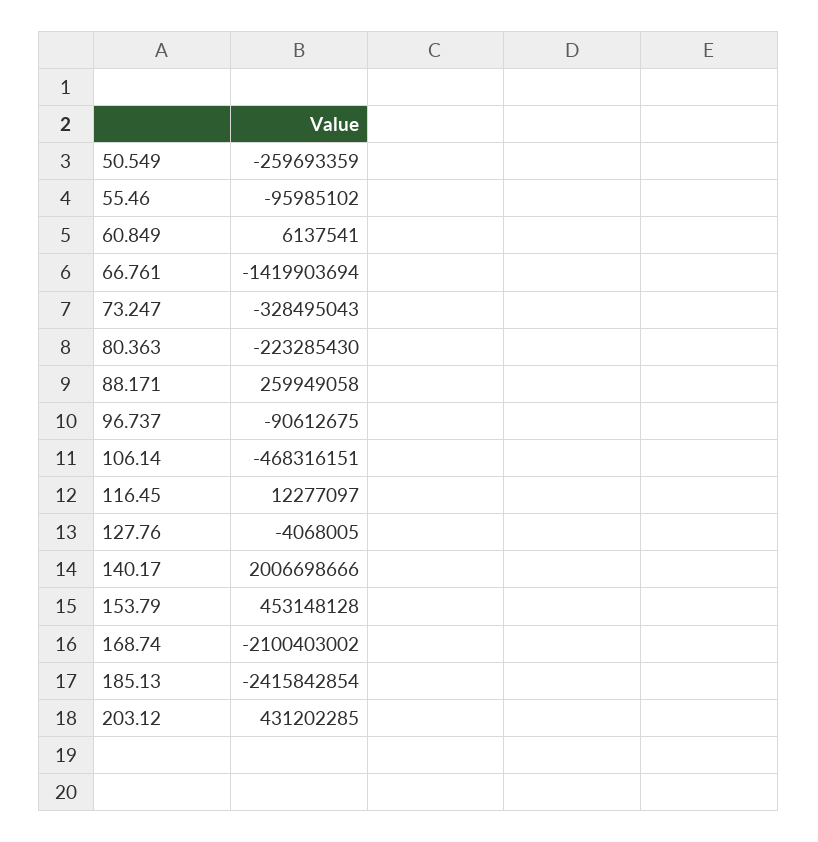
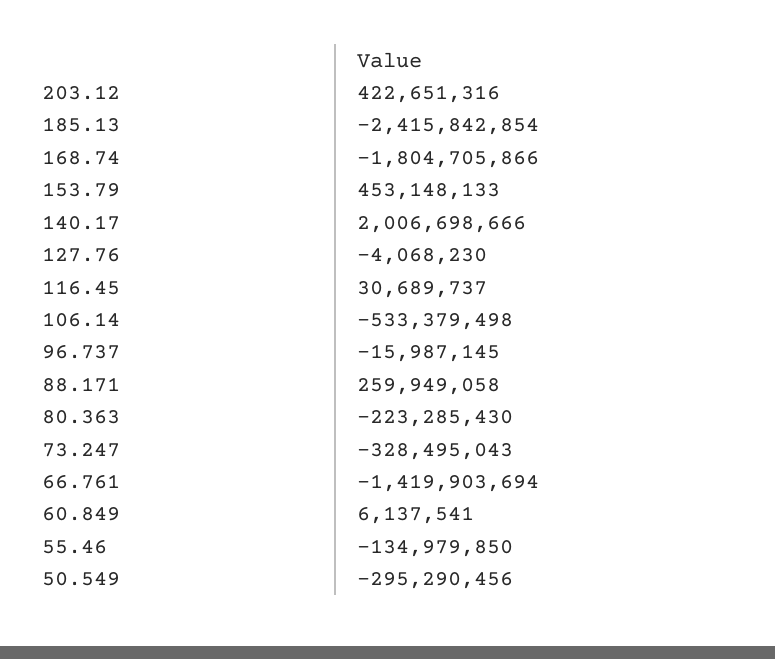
  {
-   "50.549": -259693359,
+   "50.549": -295290456,
-   "55.46": -95985102,
+   "55.46": -134979850,
    "60.849": 6137541,
    "66.761": -1419903694,
    "73.247": -328495043,
    "80.363": -223285430,
    "88.171": 259949058,
-   "96.737": -90612675,
+   "96.737": -15987145,
-   "106.14": -468316151,
+   "106.14": -533379498,
-   "116.45": 12277097,
+   "116.45": 30689737,
-   "127.76": -4068005,
+   "127.76": -4068230,
    "140.17": 2006698666,
-   "153.79": 453148128,
+   "153.79": 453148133,
-   "168.74": -2100403002,
+   "168.74": -1804705866,
    "185.13": -2415842854,
-   "203.12": 431202285
+   "203.12": 422651316
  }

